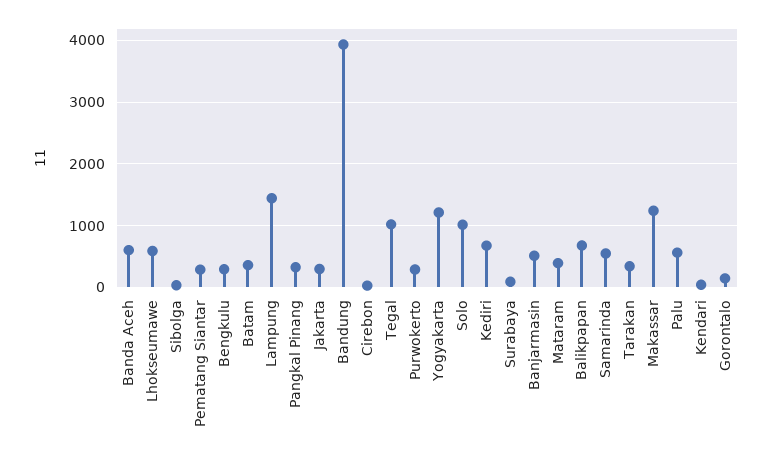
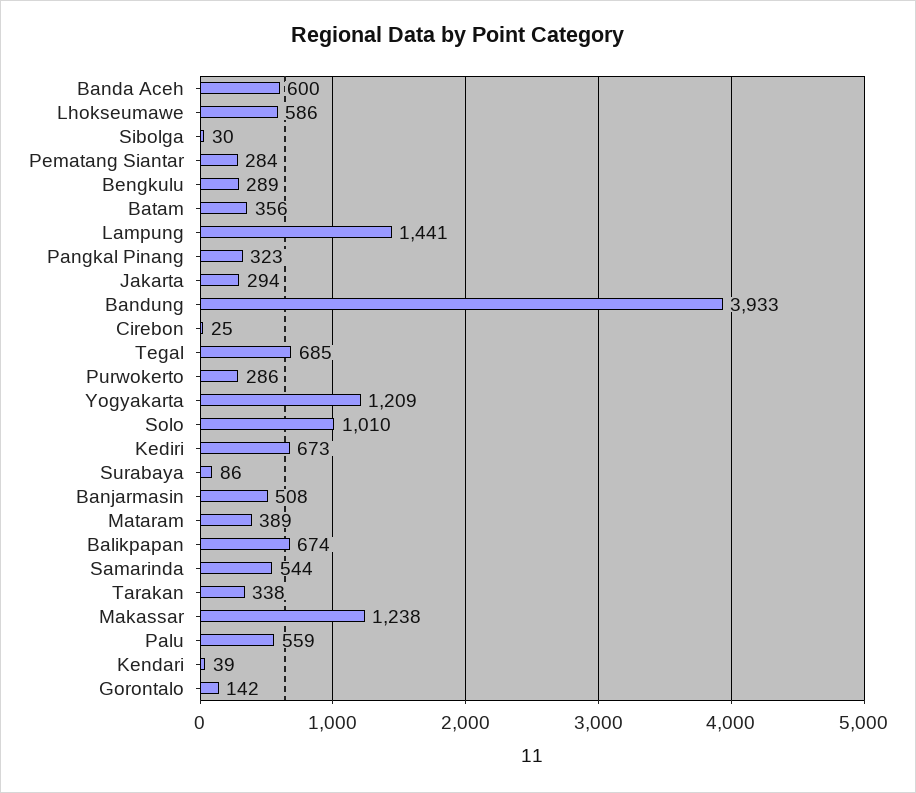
  {
    "Banda Aceh": 600,
    "Lhokseumawe": 586,
    "Sibolga": 30,
    "Pematang Siantar": 284,
    "Bengkulu": 289,
    "Batam": 356,
    "Lampung": 1441,
    "Pangkal Pinang": 323,
    "Jakarta": 294,
    "Bandung": 3933,
    "Cirebon": 25,
-   "Tegal": 1000,
+   "Tegal": 685,
    "Purwokerto": 286,
    "Yogyakarta": 1209,
    "Solo": 1010,
    "Kediri": 673,
    "Surabaya": 86,
    "Banjarmasin": 508,
    "Mataram": 389,
    "Balikpapan": 674,
    "Samarinda": 544,
    "Tarakan": 338,
    "Makassar": 1238,
    "Palu": 559,
    "Kendari": 39,
    "Gorontalo": 142
  }

